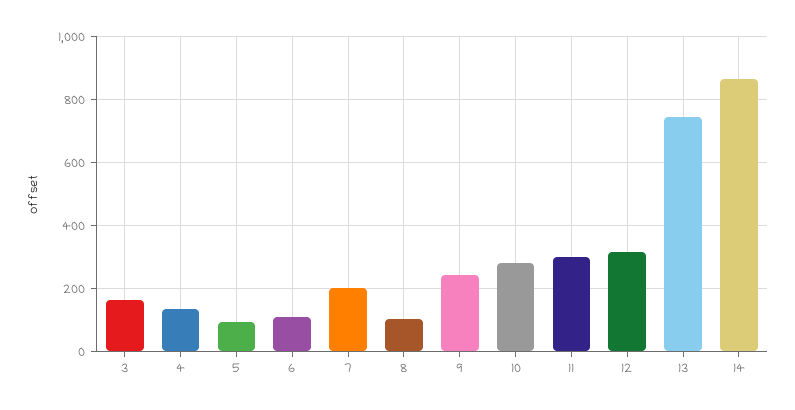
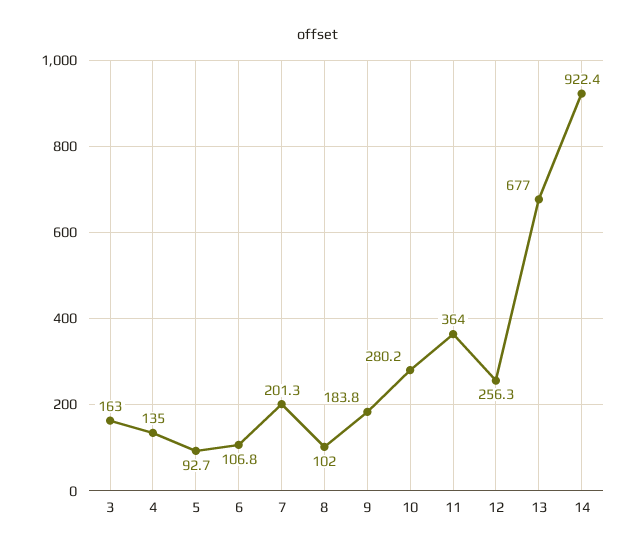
  {
    "3": 163,
    "4": 135,
    "5": 92.7,
    "6": 106.8,
    "7": 201.3,
    "8": 102,
-   "9": 240,
+   "9": 183.8,
    "10": 280.2,
-   "11": 300,
+   "11": 364,
-   "12": 320,
+   "12": 256.3,
-   "13": 740,
+   "13": 677,
-   "14": 860
+   "14": 922.4
  }

